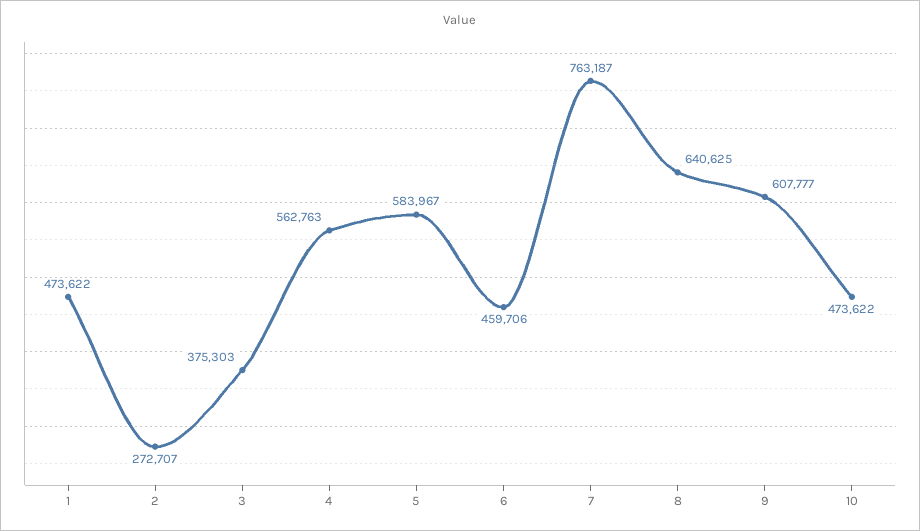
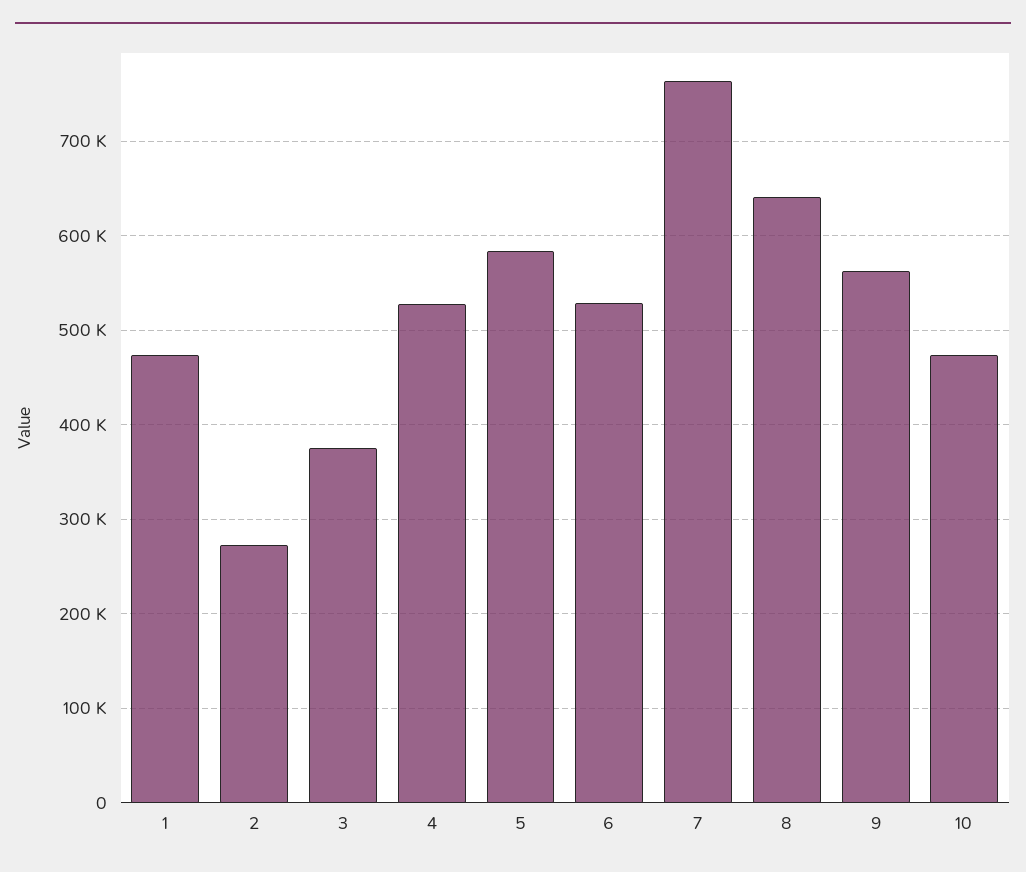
  {
    "1": 473622,
    "2": 272707,
    "3": 375303,
-   "4": 562763,
+   "4": 530000,
    "5": 583967,
-   "6": 459706,
+   "6": 530000,
    "7": 763187,
    "8": 640625,
-   "9": 607777,
+   "9": 560000,
    "10": 473622
  }

